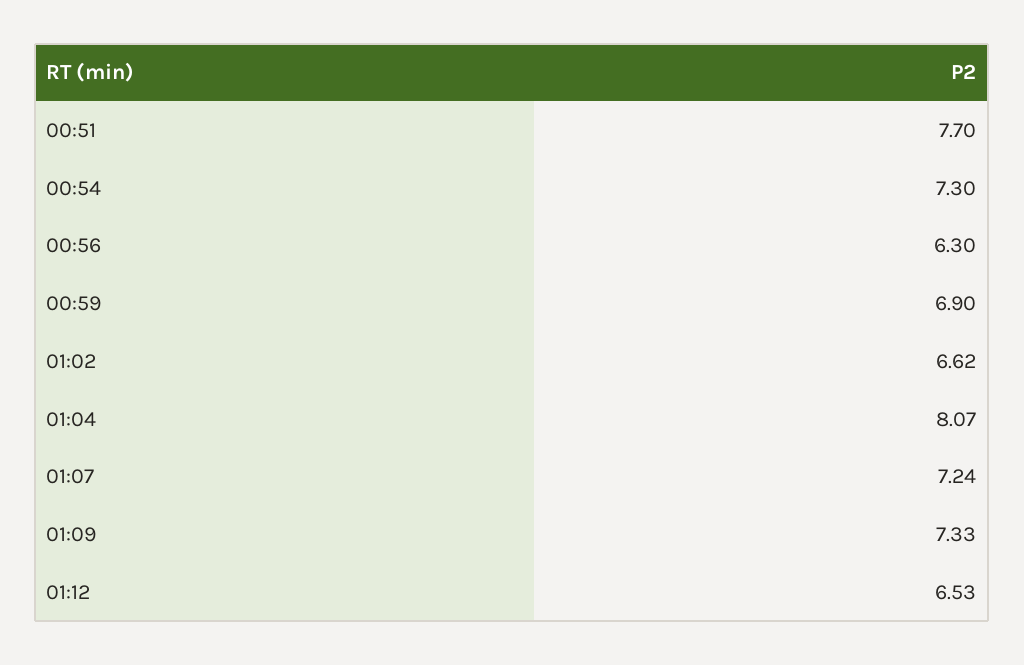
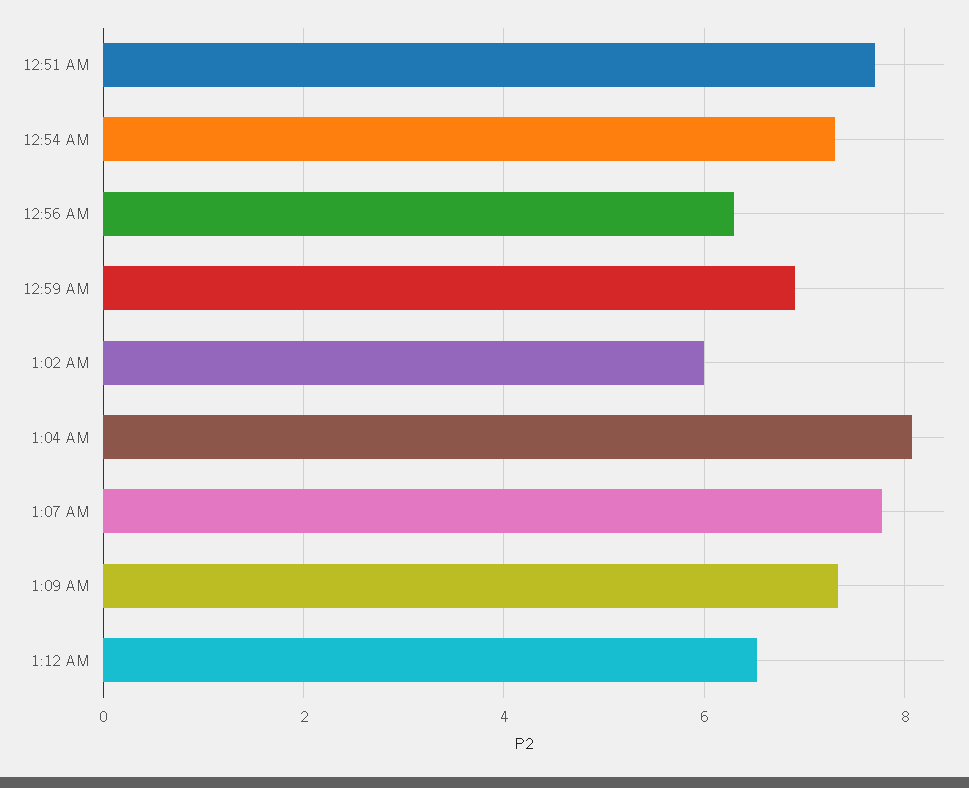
  {
    "00:51": 7.7,
    "00:54": 7.3,
    "00:56": 6.3,
    "00:59": 6.9,
-   "01:02": 6.62,
+   "01:02": 6,
    "01:04": 8.07,
-   "01:07": 7.24,
+   "01:07": 7.8,
    "01:09": 7.33,
    "01:12": 6.53
  }

